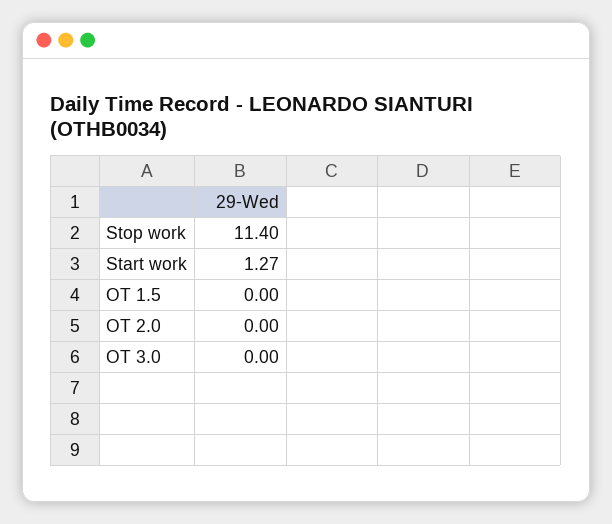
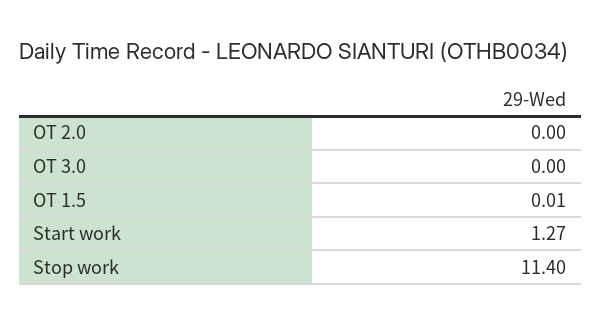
  {
    "Stop work": 11.4,
    "Start work": 1.27,
-   "OT 1.5": 0,
+   "OT 1.5": 0.01,
    "OT 2.0": 0,
    "OT 3.0": 0
  }

